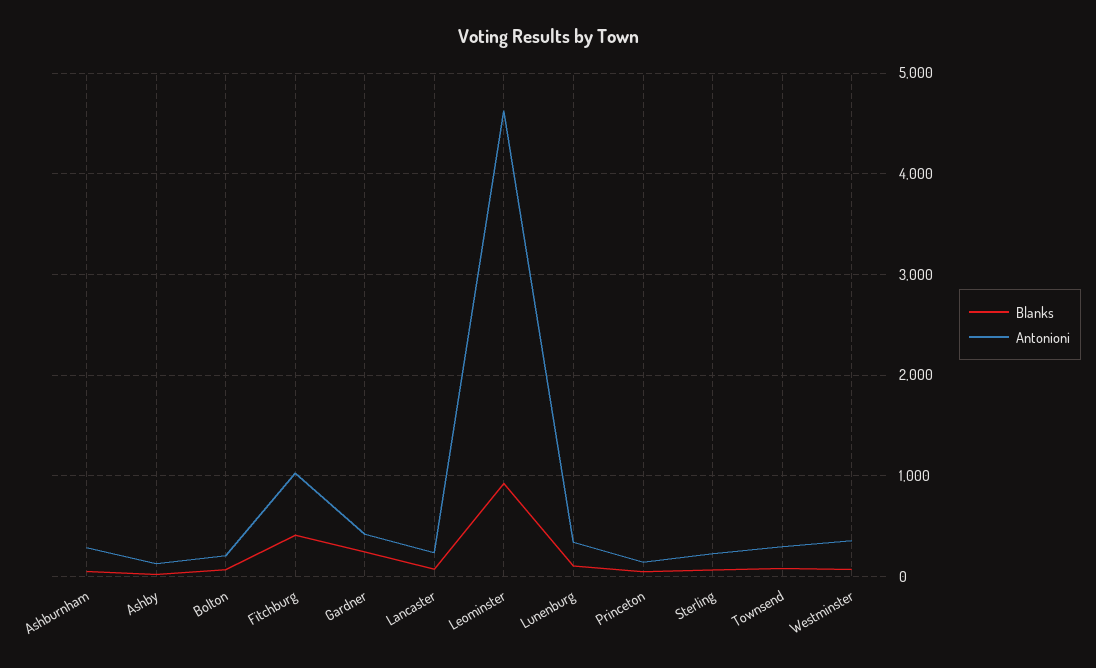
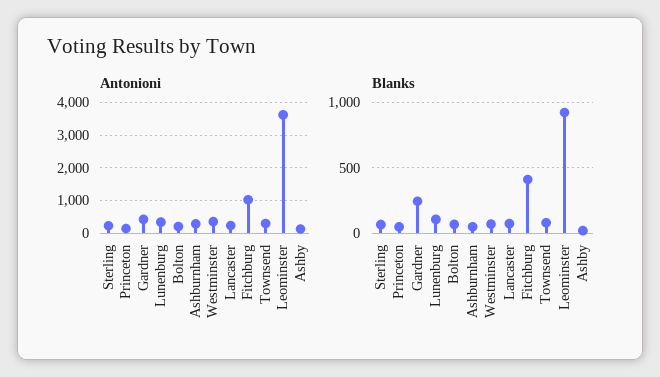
  {
    "Blanks": {
      "Ashburnham": 50,
      "Ashby": 0,
      "Bolton": 50,
      "Fitchburg": 400,
      "Gardner": 250,
      "Lancaster": 50,
      "Leominster": 900,
      "Lunenburg": 100,
      "Princeton": 50,
      "Sterling": 50,
      "Townsend": 100,
      "Westminster": 50
    },
    "Antonioni": {
      "Ashburnham": 300,
      "Ashby": 100,
      "Bolton": 200,
      "Fitchburg": 1000,
      "Gardner": 400,
      "Lancaster": 200,
-     "Leominster": 4600,
+     "Leominster": 3600,
      "Lunenburg": 300,
      "Princeton": 100,
      "Sterling": 200,
      "Townsend": 300,
      "Westminster": 400
    }
  }

